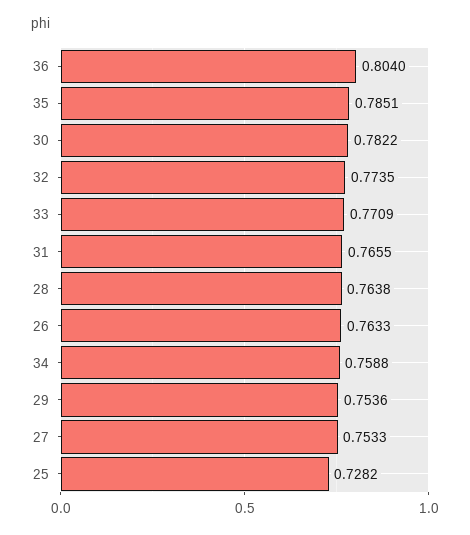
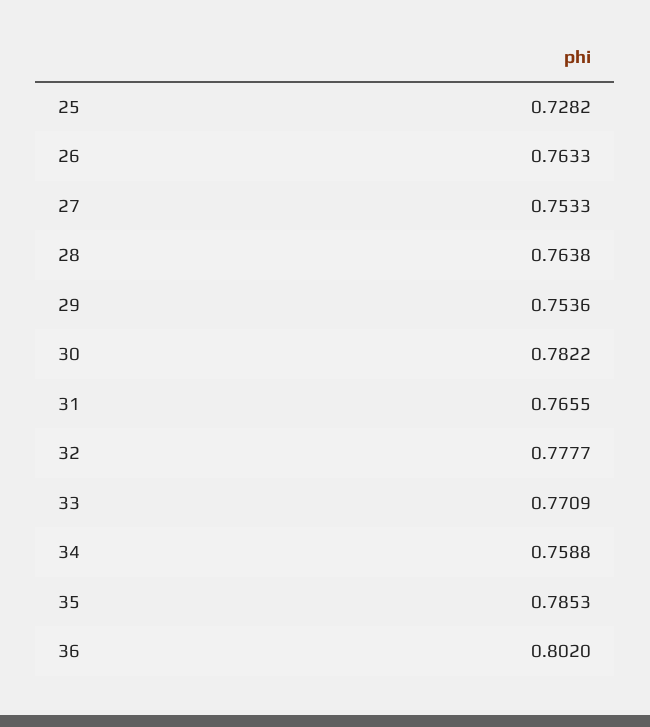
  {
-   "36": 0.804,
+   "36": 0.802,
-   "35": 0.7851,
+   "35": 0.7853,
    "30": 0.7822,
-   "32": 0.7735,
+   "32": 0.7777,
    "33": 0.7709,
    "31": 0.7655,
    "28": 0.7638,
    "26": 0.7633,
    "34": 0.7588,
    "29": 0.7536,
    "27": 0.7533,
    "25": 0.7282
  }

